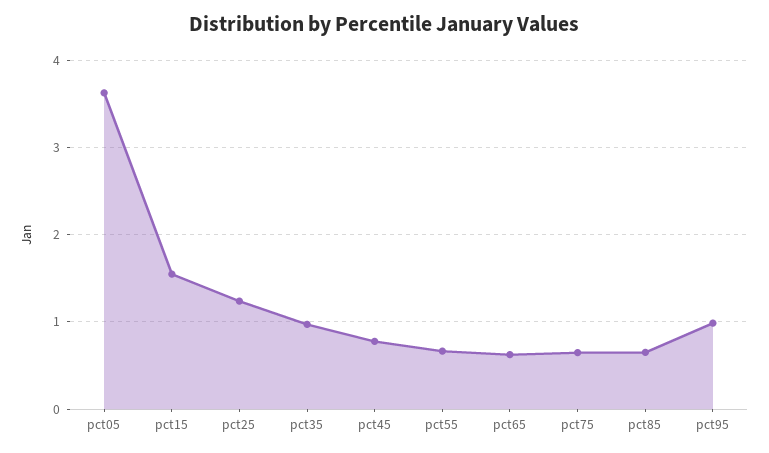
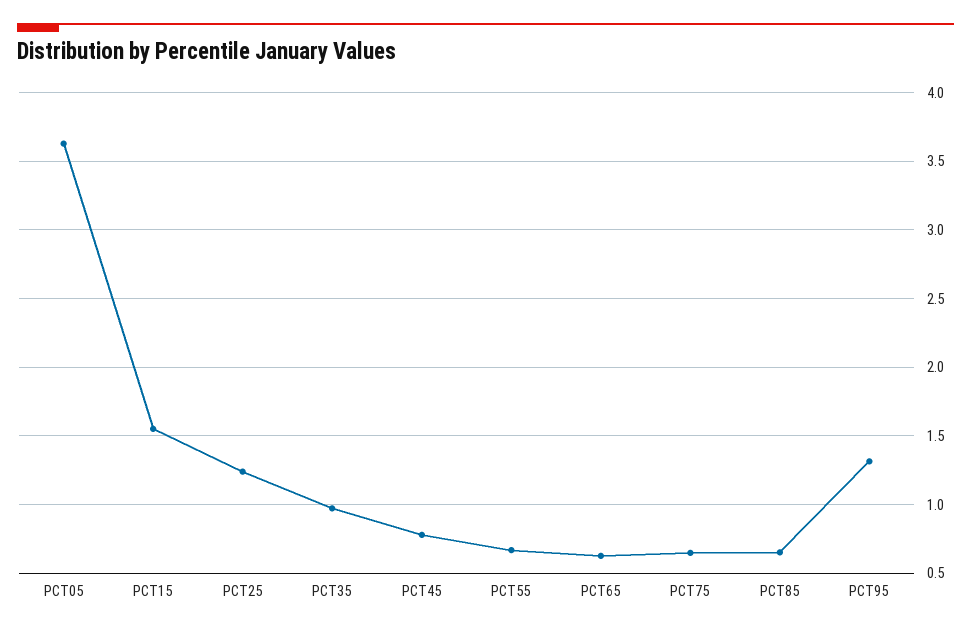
  {
    "pct05": 3.65,
    "pct15": 1.55,
    "pct25": 1.25,
    "pct35": 0.95,
    "pct45": 0.8,
    "pct55": 0.65,
    "pct65": 0.6,
    "pct75": 0.65,
    "pct85": 0.65,
-   "pct95": 1
+   "pct95": 1.3
  }

